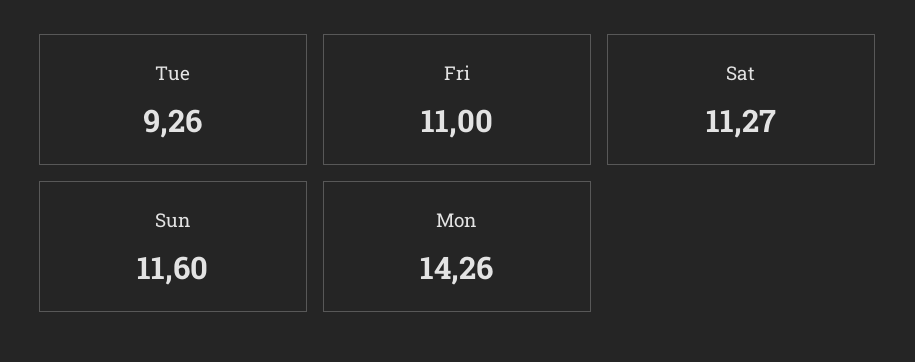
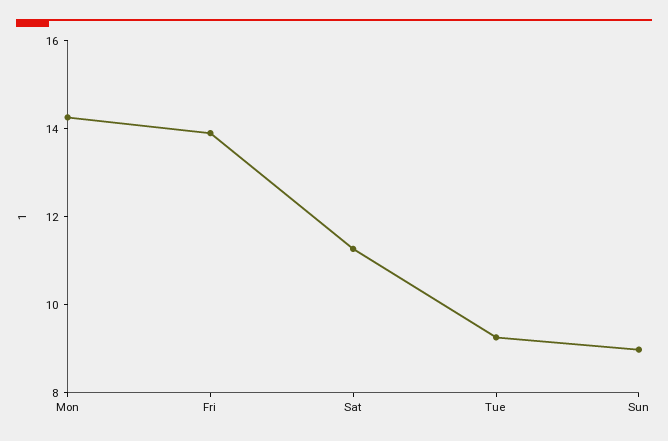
  {
    "Tue": 9.26,
-   "Fri": 11,
+   "Fri": 14,
    "Sat": 11.27,
-   "Sun": 11.6,
+   "Sun": 9,
    "Mon": 14.26
  }

